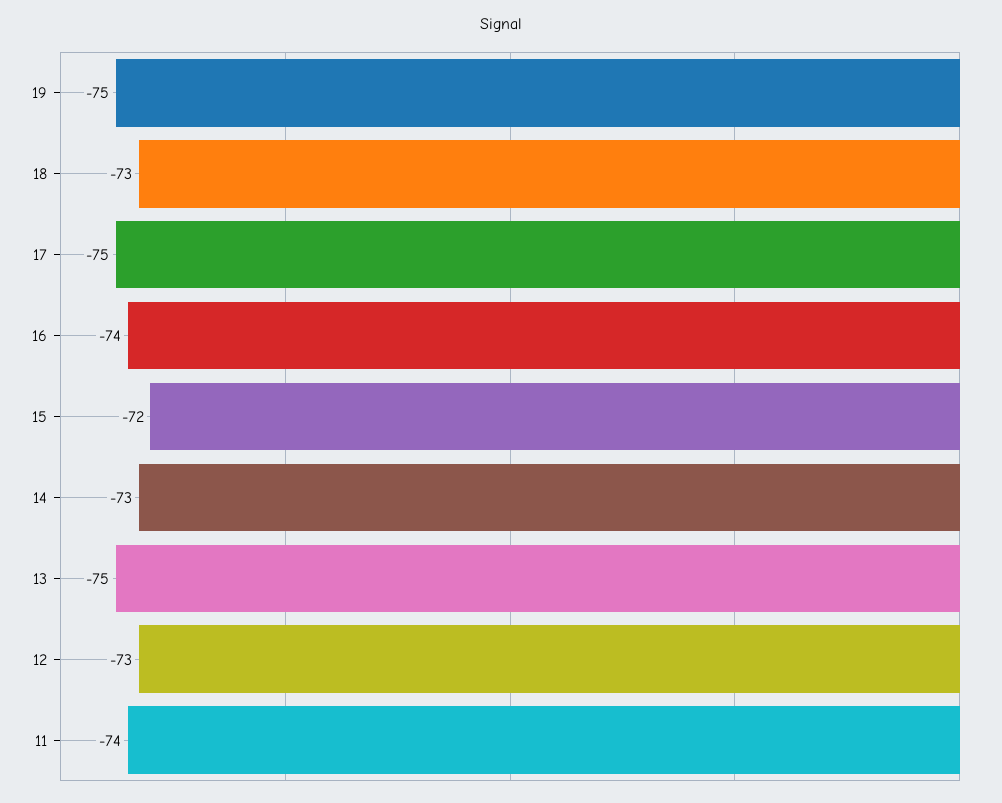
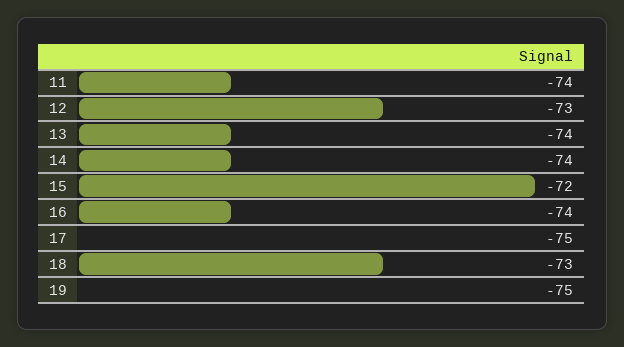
  {
    "19": -75,
    "18": -73,
    "17": -75,
    "16": -74,
    "15": -72,
-   "14": -73,
+   "14": -74,
-   "13": -75,
+   "13": -74,
    "12": -73,
    "11": -74
  }

